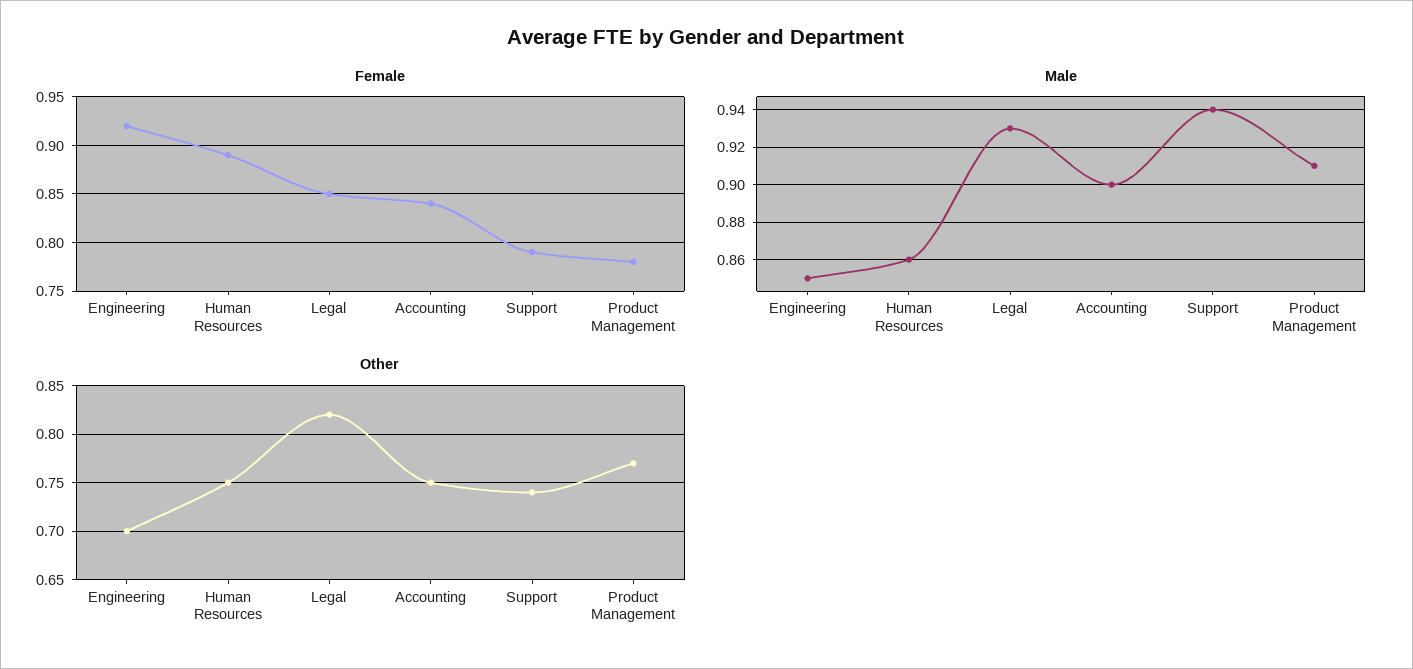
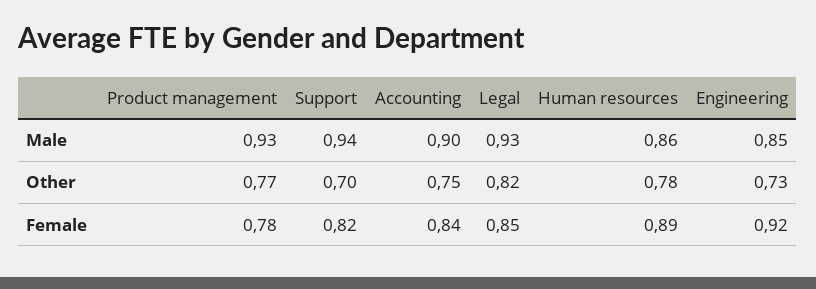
  {
    "Female": {
      "Engineering": 0.92,
      "Human Resources": 0.89,
      "Legal": 0.85,
      "Accounting": 0.84,
-     "Support": 0.79,
+     "Support": 0.82,
      "Product Management": 0.78
    },
    "Male": {
      "Engineering": 0.85,
      "Human Resources": 0.86,
      "Legal": 0.93,
      "Accounting": 0.9,
      "Support": 0.94,
-     "Product Management": 0.91
+     "Product Management": 0.93
    },
    "Other": {
-     "Engineering": 0.7,
+     "Engineering": 0.73,
-     "Human Resources": 0.75,
+     "Human Resources": 0.78,
      "Legal": 0.82,
      "Accounting": 0.75,
-     "Support": 0.74,
+     "Support": 0.7,
      "Product Management": 0.77
    }
  }

